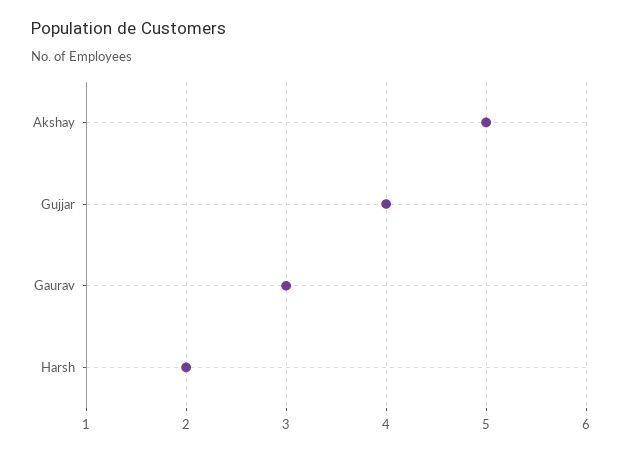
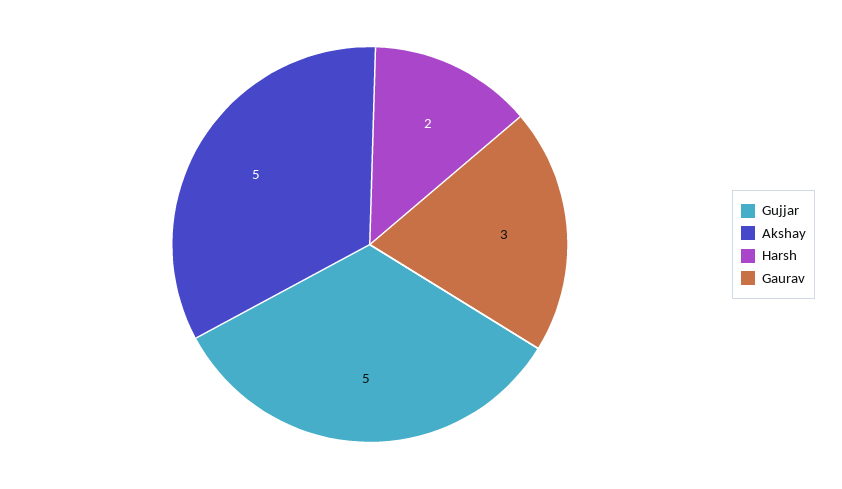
  {
    "Akshay": 5,
-   "Gujjar": 4,
+   "Gujjar": 5,
    "Gaurav": 3,
    "Harsh": 2
  }

